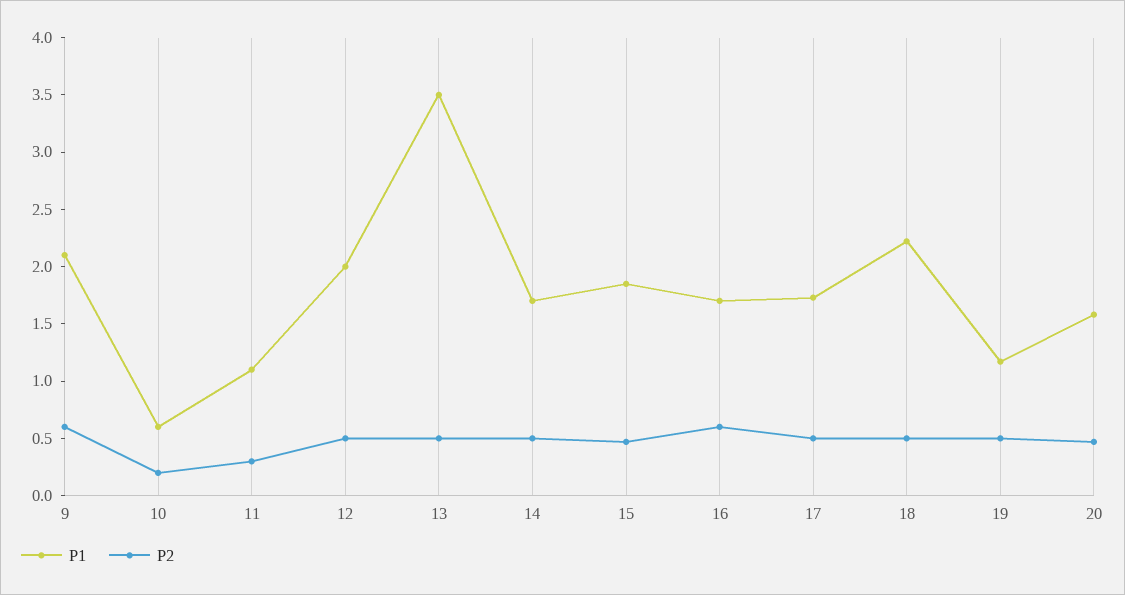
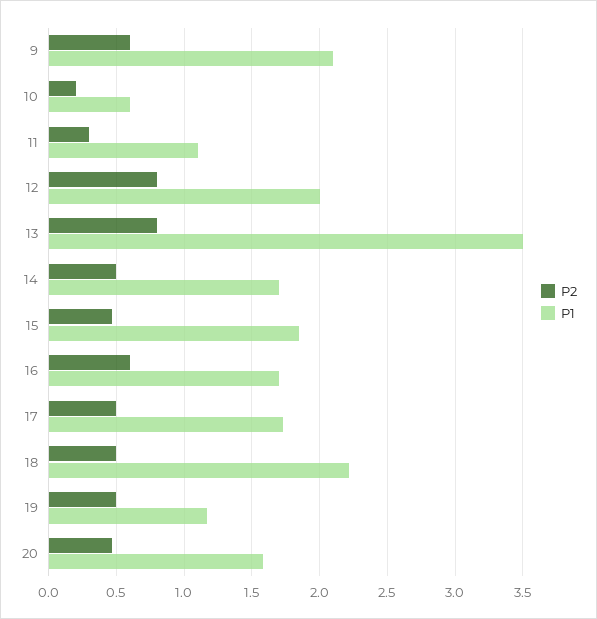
  {
    "P1": {
      "9": 2.1,
      "10": 0.6,
      "11": 1.1,
      "12": 2,
      "13": 3.5,
      "14": 1.7,
      "15": 1.85,
      "16": 1.7,
      "17": 1.75,
      "18": 2.2,
      "19": 1.15,
      "20": 1.6
    },
    "P2": {
      "9": 0.6,
      "10": 0.2,
      "11": 0.3,
-     "12": 0.5,
+     "12": 0.8,
-     "13": 0.5,
+     "13": 0.8,
      "14": 0.5,
      "15": 0.45,
      "16": 0.6,
      "17": 0.5,
      "18": 0.5,
      "19": 0.5,
      "20": 0.45
    }
  }

